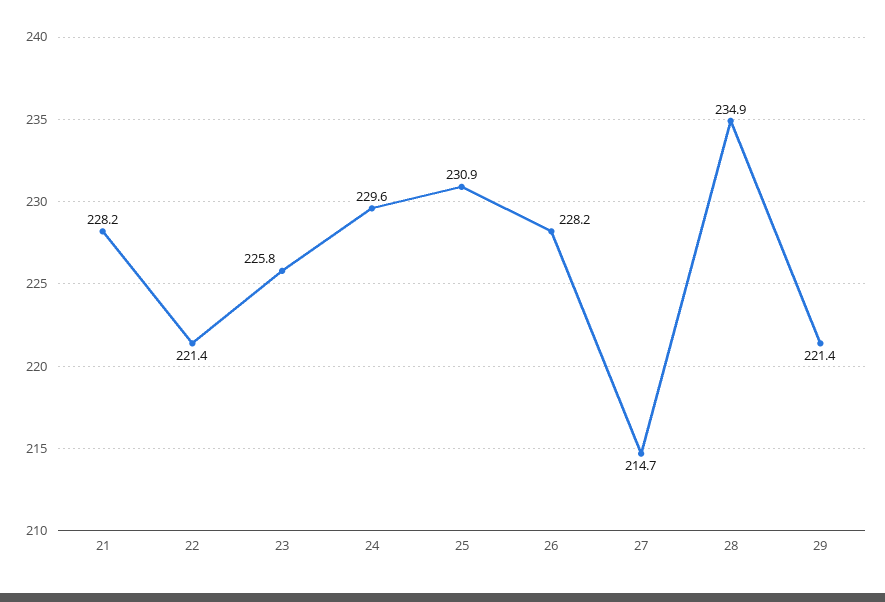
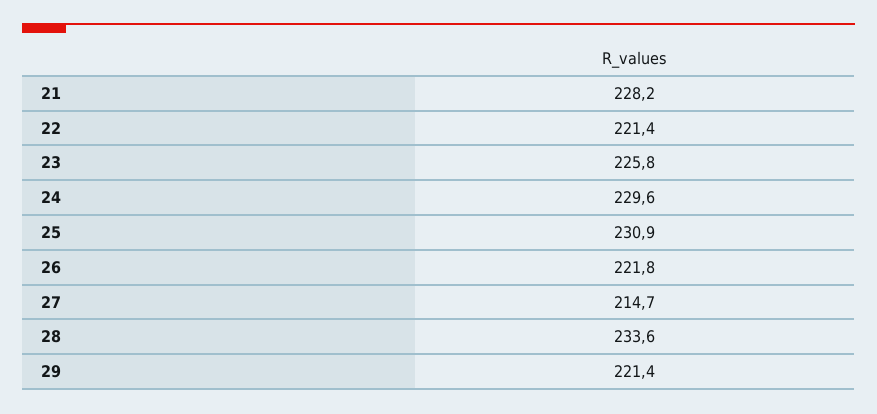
  {
    "21": 228.2,
    "22": 221.4,
    "23": 225.8,
    "24": 229.6,
    "25": 230.9,
-   "26": 228.2,
+   "26": 221.8,
    "27": 214.7,
-   "28": 234.9,
+   "28": 233.6,
    "29": 221.4
  }

